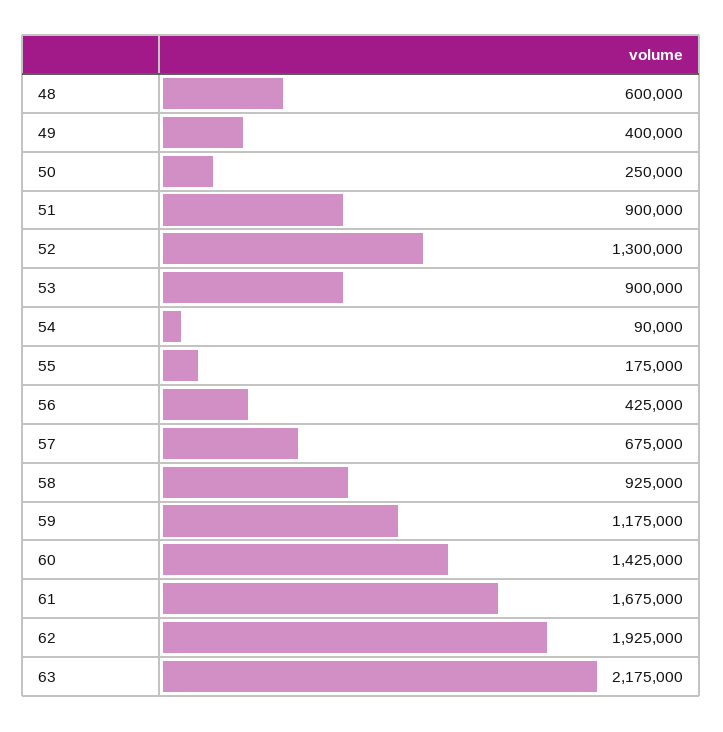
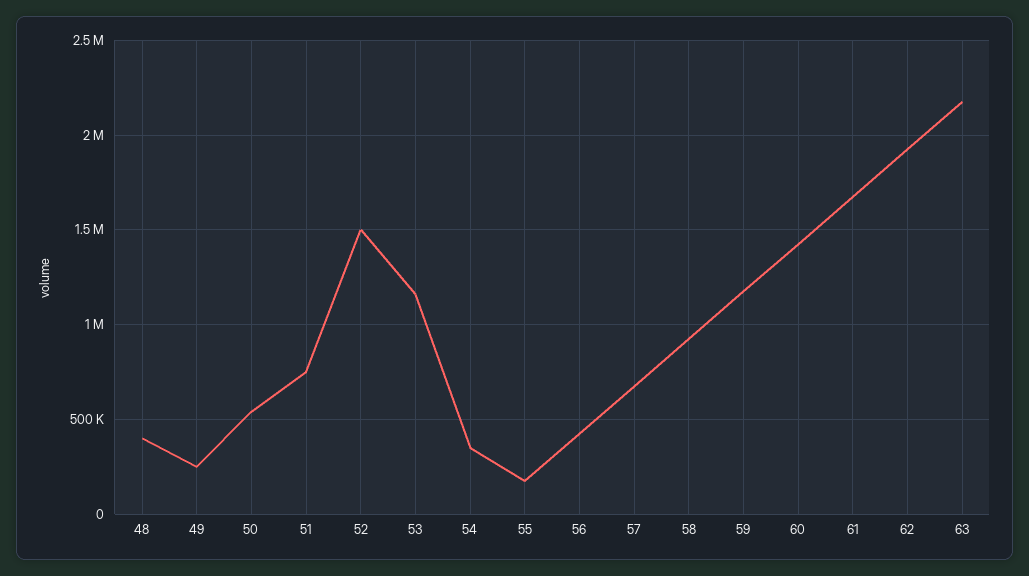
  {
-   "48": 600000,
+   "48": 400000,
-   "49": 400000,
+   "49": 250000,
-   "50": 250000,
+   "50": 550000,
-   "51": 900000,
+   "51": 750000,
-   "52": 1300000,
+   "52": 1500000,
-   "53": 900000,
+   "53": 1150000,
-   "54": 90000,
+   "54": 350000,
    "55": 175000,
    "56": 425000,
    "57": 675000,
    "58": 925000,
    "59": 1175000,
    "60": 1425000,
    "61": 1675000,
    "62": 1925000,
    "63": 2175000
  }

